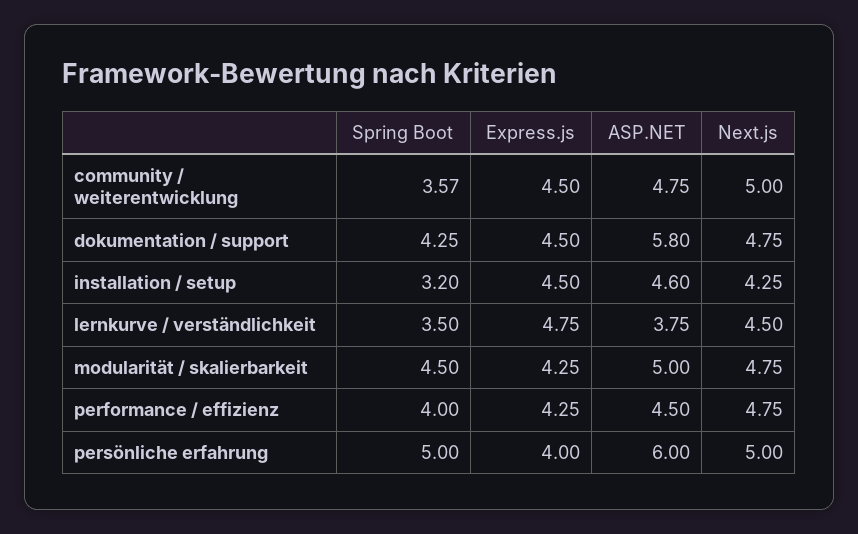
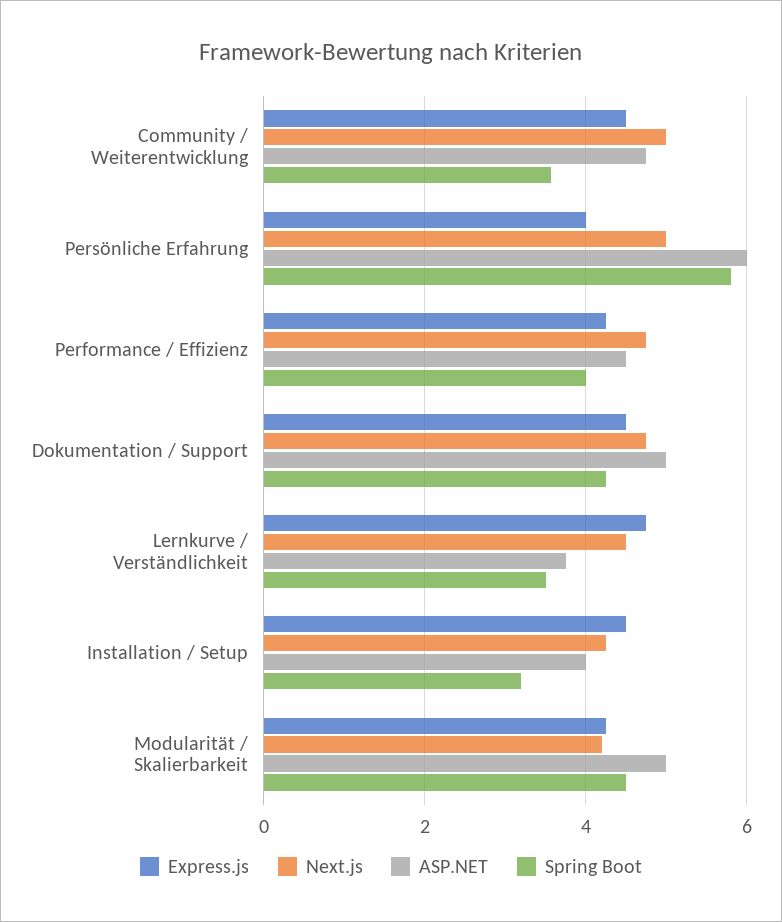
  {
    "Spring Boot": {
      "community / weiterentwicklung": 3.57,
      "dokumentation / support": 4.25,
      "installation / setup": 3.2,
      "lernkurve / verständlichkeit": 3.5,
      "modularität / skalierbarkeit": 4.5,
      "performance / effizienz": 4,
-     "persönliche erfahrung": 5
+     "persönliche erfahrung": 5.8
    },
    "Express.js": {
      "community / weiterentwicklung": 4.5,
      "dokumentation / support": 4.5,
      "installation / setup": 4.5,
      "lernkurve / verständlichkeit": 4.75,
      "modularität / skalierbarkeit": 4.25,
      "performance / effizienz": 4.25,
      "persönliche erfahrung": 4
    },
    "ASP.NET": {
      "community / weiterentwicklung": 4.75,
-     "dokumentation / support": 5.8,
+     "dokumentation / support": 5,
-     "installation / setup": 4.6,
+     "installation / setup": 4,
      "lernkurve / verständlichkeit": 3.75,
      "modularität / skalierbarkeit": 5,
      "performance / effizienz": 4.5,
      "persönliche erfahrung": 6
    },
    "Next.js": {
      "community / weiterentwicklung": 5,
      "dokumentation / support": 4.75,
      "installation / setup": 4.25,
      "lernkurve / verständlichkeit": 4.5,
-     "modularität / skalierbarkeit": 4.75,
+     "modularität / skalierbarkeit": 4.2,
      "performance / effizienz": 4.75,
      "persönliche erfahrung": 5
    }
  }

